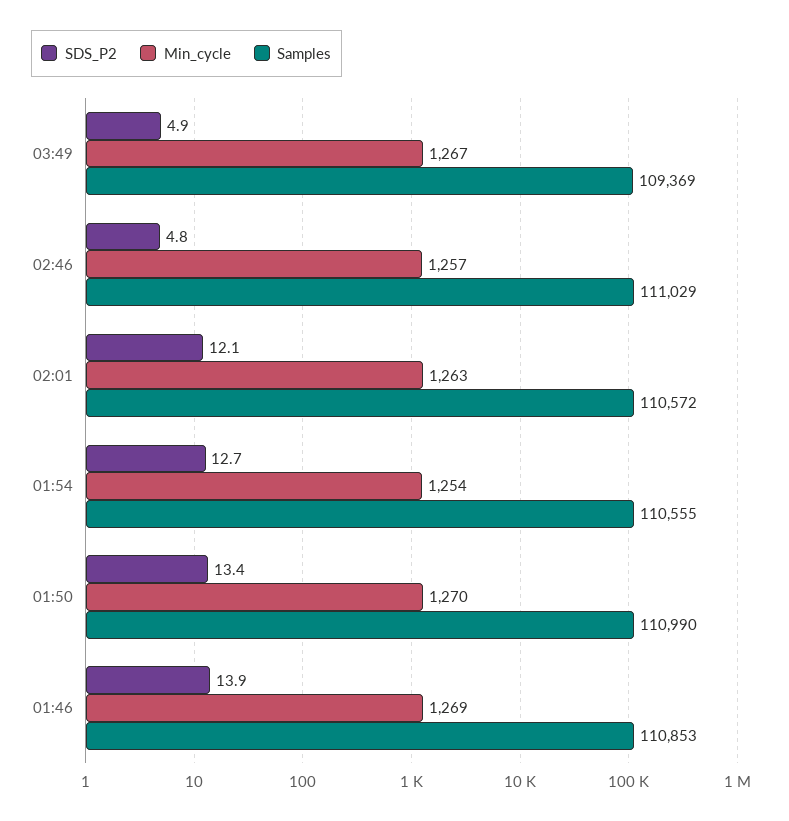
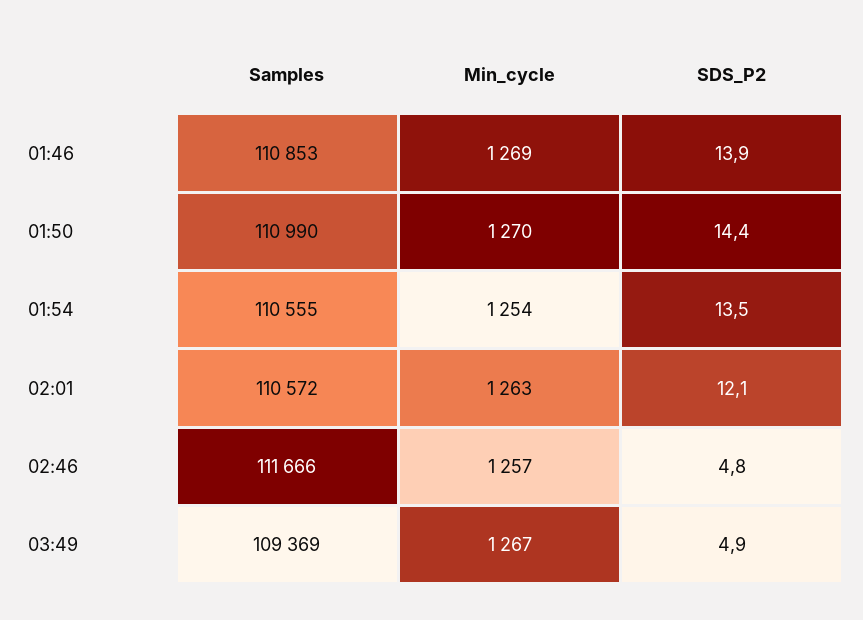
  {
    "SDS_P2": {
      "03:49": 4.9,
      "02:46": 4.8,
      "02:01": 12.1,
-     "01:54": 12.7,
+     "01:54": 13.5,
-     "01:50": 13.4,
+     "01:50": 14.4,
      "01:46": 13.9
    },
    "Min_cycle": {
      "03:49": 1267,
      "02:46": 1257,
      "02:01": 1263,
      "01:54": 1254,
      "01:50": 1270,
      "01:46": 1269
    },
    "Samples": {
      "03:49": 109369,
-     "02:46": 111029,
+     "02:46": 111666,
      "02:01": 110572,
      "01:54": 110555,
      "01:50": 110990,
      "01:46": 110853
    }
  }

